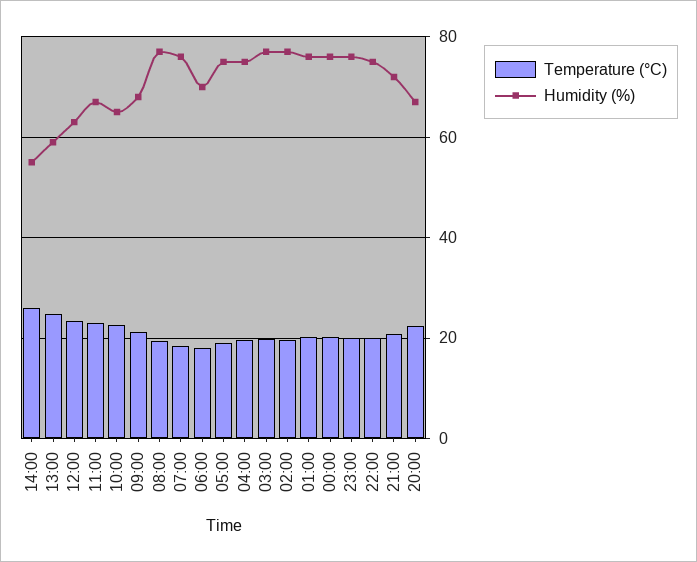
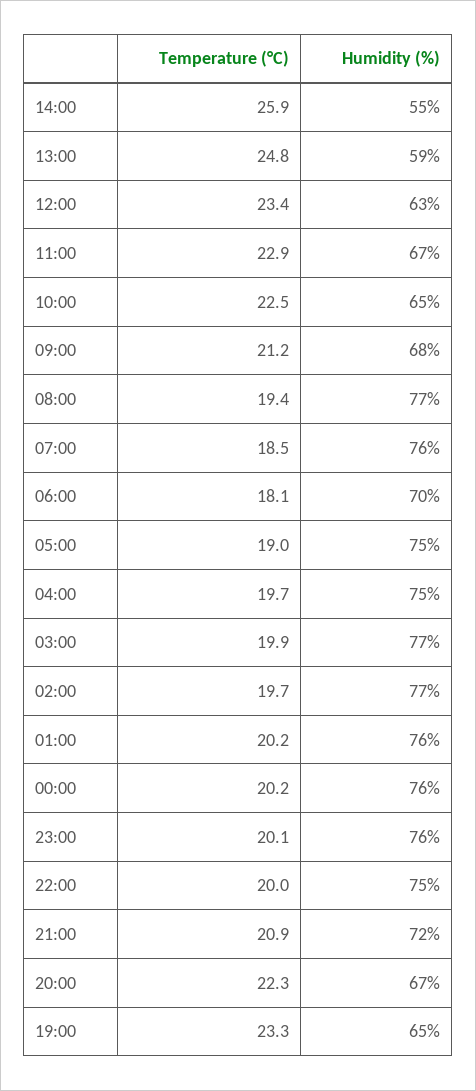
  {
    "Temperature (°C)": {
      "14:00": 25.9,
      "13:00": 24.8,
      "12:00": 23.4,
      "11:00": 22.9,
      "10:00": 22.5,
      "09:00": 21.2,
      "08:00": 19.4,
      "07:00": 18.5,
      "06:00": 18.1,
      "05:00": 19,
      "04:00": 19.7,
      "03:00": 19.9,
      "02:00": 19.7,
      "01:00": 20.2,
      "00:00": 20.2,
      "23:00": 20.1,
      "22:00": 20,
      "21:00": 20.9,
-     "20:00": 22.3
+     "20:00": 22.3,
+     "19:00": 23.3
    },
    "Humidity (%)": {
      "14:00": 55,
      "13:00": 59,
      "12:00": 63,
      "11:00": 67,
      "10:00": 65,
      "09:00": 68,
      "08:00": 77,
      "07:00": 76,
      "06:00": 70,
      "05:00": 75,
      "04:00": 75,
      "03:00": 77,
      "02:00": 77,
      "01:00": 76,
      "00:00": 76,
      "23:00": 76,
      "22:00": 75,
      "21:00": 72,
-     "20:00": 67
+     "20:00": 67,
+     "19:00": 65
    }
  }

